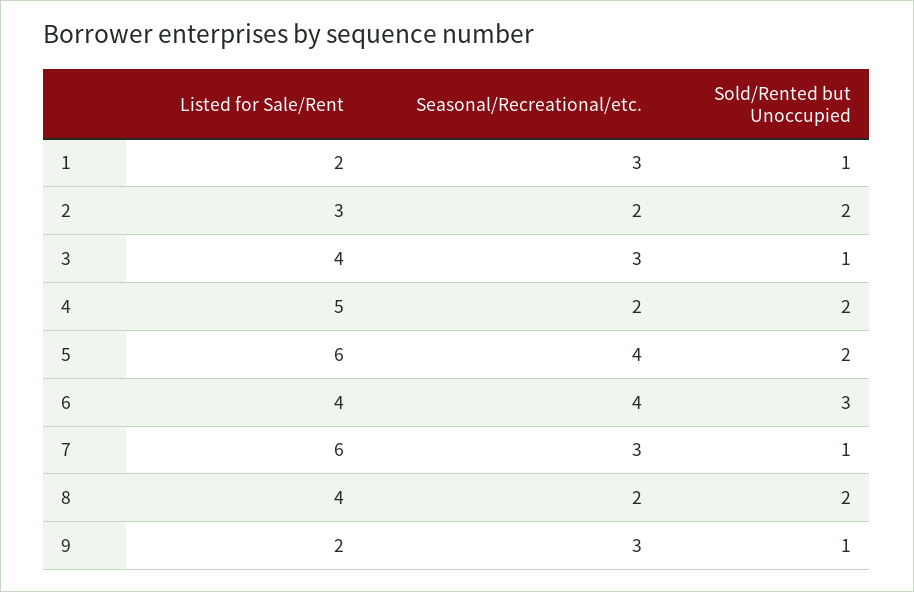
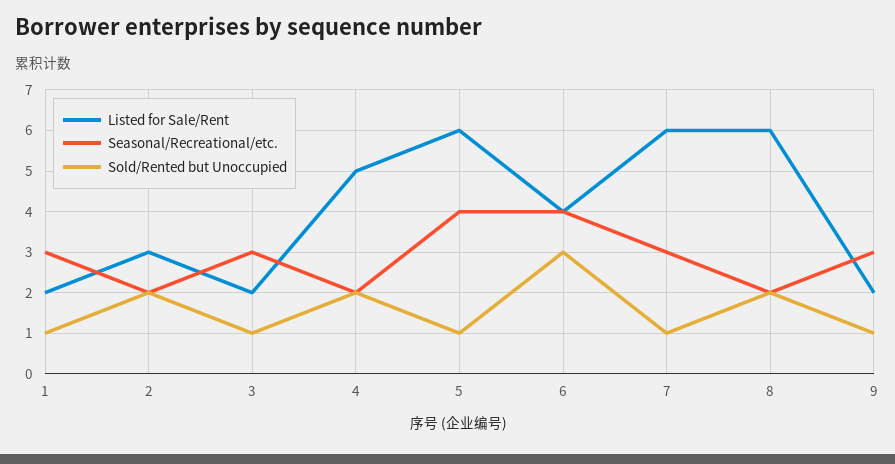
  {
    "Listed for Sale/Rent": {
      "1": 2,
      "2": 3,
-     "3": 4,
+     "3": 2,
      "4": 5,
      "5": 6,
      "6": 4,
      "7": 6,
-     "8": 4,
+     "8": 6,
      "9": 2
    },
    "Seasonal/Recreational/etc.": {
      "1": 3,
      "2": 2,
      "3": 3,
      "4": 2,
      "5": 4,
      "6": 4,
      "7": 3,
      "8": 2,
      "9": 3
    },
    "Sold/Rented but Unoccupied": {
      "1": 1,
      "2": 2,
      "3": 1,
      "4": 2,
-     "5": 2,
+     "5": 1,
      "6": 3,
      "7": 1,
      "8": 2,
      "9": 1
    }
  }

